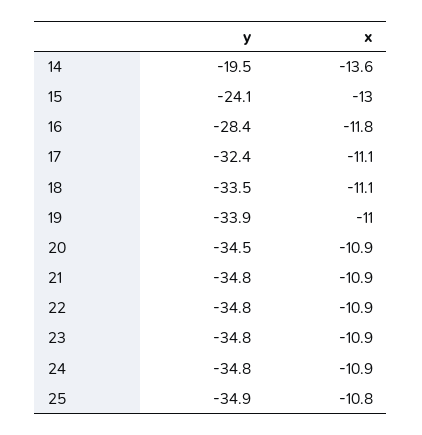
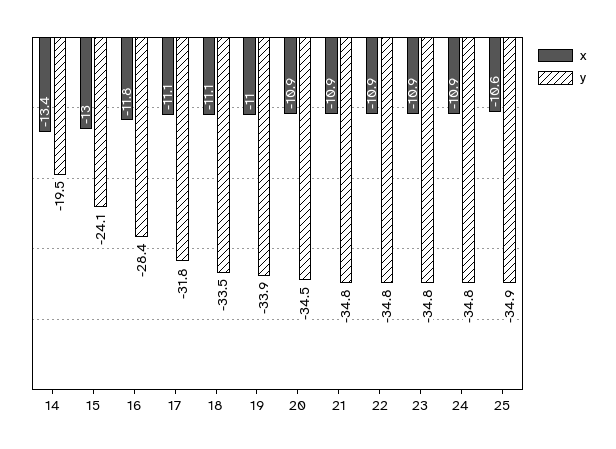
  {
    "y": {
      "14": -19.5,
      "15": -24.1,
      "16": -28.4,
-     "17": -32.4,
+     "17": -31.8,
      "18": -33.5,
      "19": -33.9,
      "20": -34.5,
      "21": -34.8,
      "22": -34.8,
      "23": -34.8,
      "24": -34.8,
      "25": -34.9
    },
    "x": {
-     "14": -13.6,
+     "14": -13.4,
      "15": -13,
      "16": -11.8,
      "17": -11.1,
      "18": -11.1,
      "19": -11,
      "20": -10.9,
      "21": -10.9,
      "22": -10.9,
      "23": -10.9,
      "24": -10.9,
-     "25": -10.8
+     "25": -10.6
    }
  }

